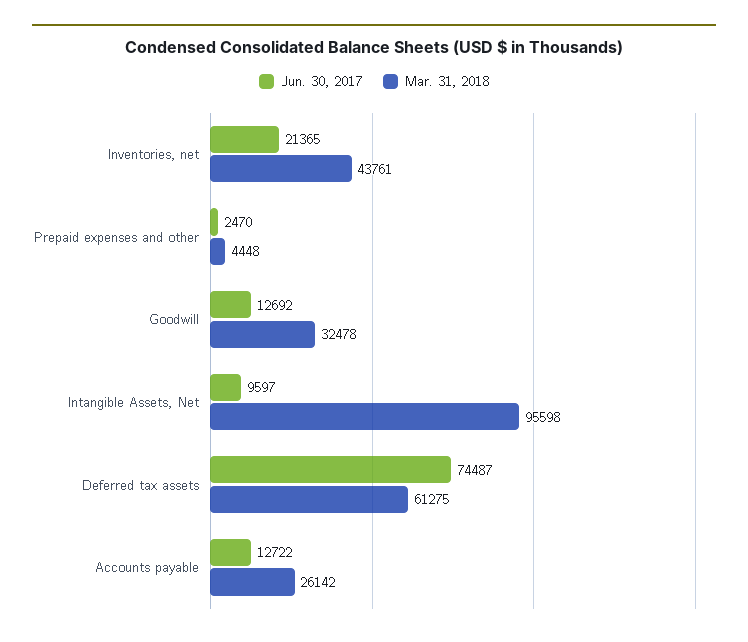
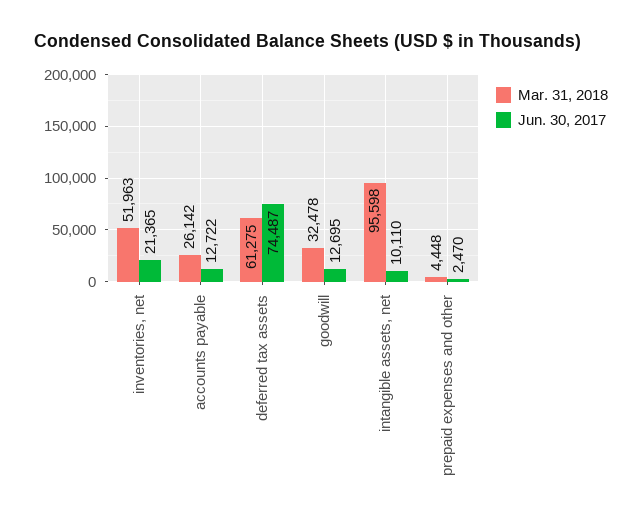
  {
    "Jun. 30, 2017": {
      "Inventories, net": 21365,
      "Prepaid expenses and other": 2470,
-     "Goodwill": 12692,
+     "Goodwill": 12695,
-     "Intangible Assets, Net": 9597,
+     "Intangible Assets, Net": 10110,
      "Deferred tax assets": 74487,
      "Accounts payable": 12722
    },
    "Mar. 31, 2018": {
-     "Inventories, net": 43761,
+     "Inventories, net": 51963,
      "Prepaid expenses and other": 4448,
      "Goodwill": 32478,
      "Intangible Assets, Net": 95598,
      "Deferred tax assets": 61275,
      "Accounts payable": 26142
    }
  }

